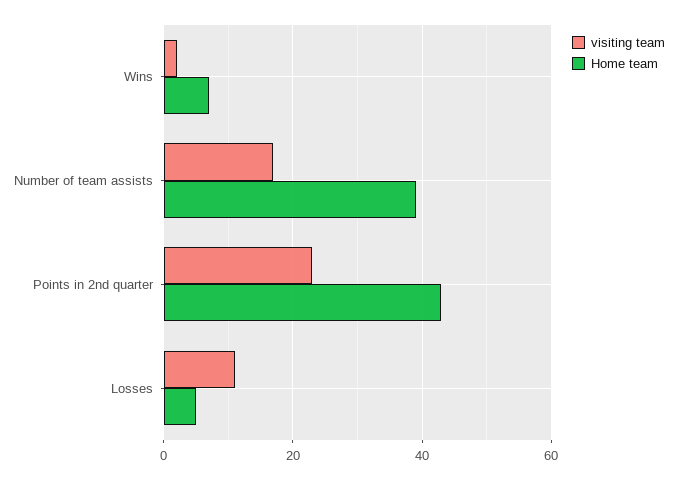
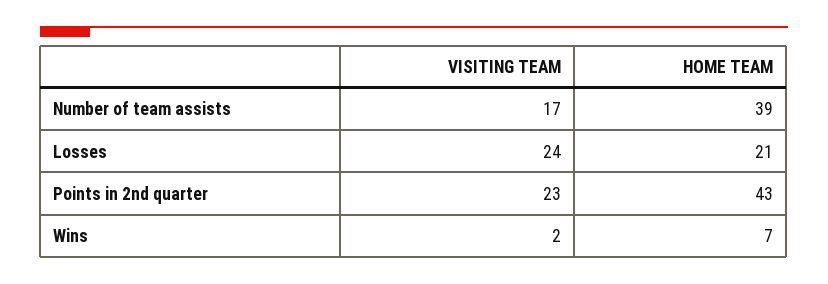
  {
    "visiting team": {
      "Wins": 2,
      "Number of team assists": 17,
      "Points in 2nd quarter": 23,
-     "Losses": 10
+     "Losses": 24
    },
    "Home team": {
      "Wins": 7,
      "Number of team assists": 39,
      "Points in 2nd quarter": 43,
-     "Losses": 5
+     "Losses": 21
    }
  }

